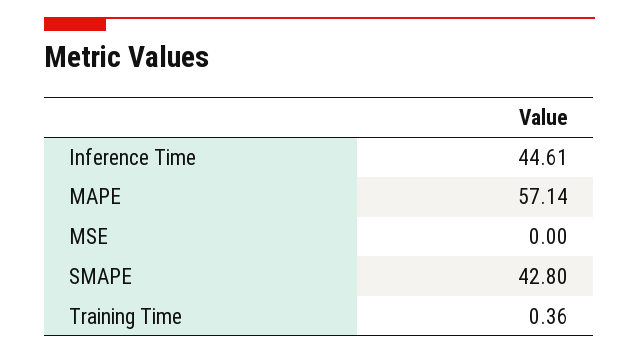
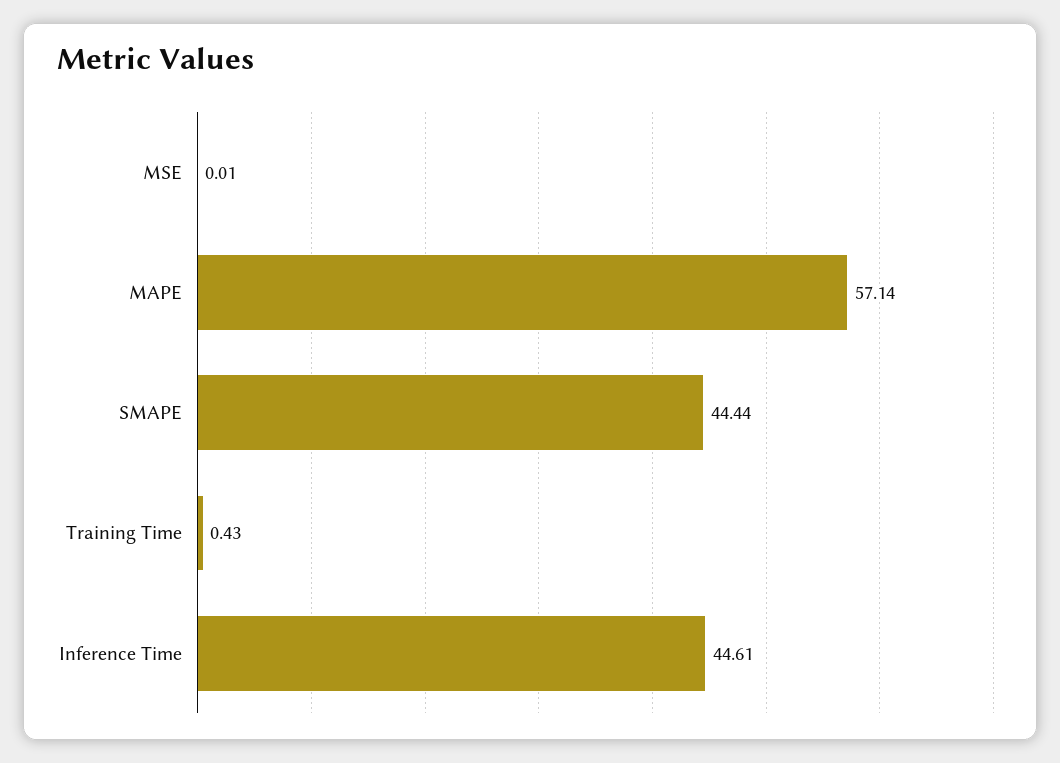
  {
    "Inference Time": 44.61,
    "MAPE": 57.14,
-   "MSE": 0,
+   "MSE": 0.01,
-   "SMAPE": 42.8,
+   "SMAPE": 44.44,
-   "Training Time": 0.36
+   "Training Time": 0.43
  }

